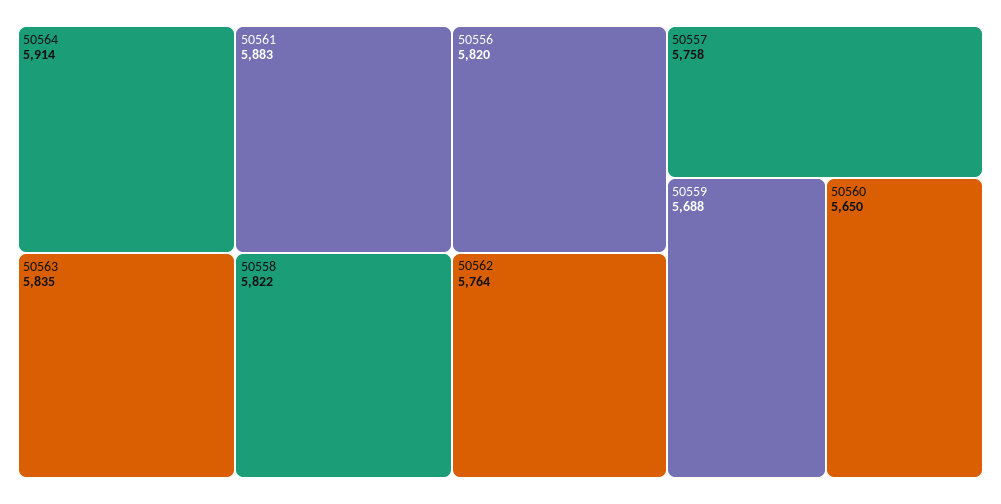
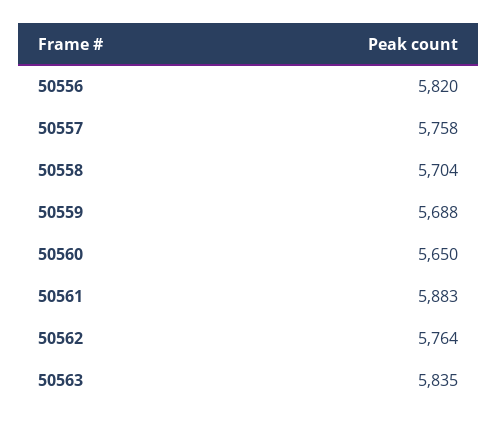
  {
-   "50564": 5914,
    "50561": 5883,
    "50563": 5835,
-   "50558": 5822,
+   "50558": 5704,
    "50556": 5820,
    "50562": 5764,
    "50557": 5758,
    "50559": 5688,
    "50560": 5650
  }

